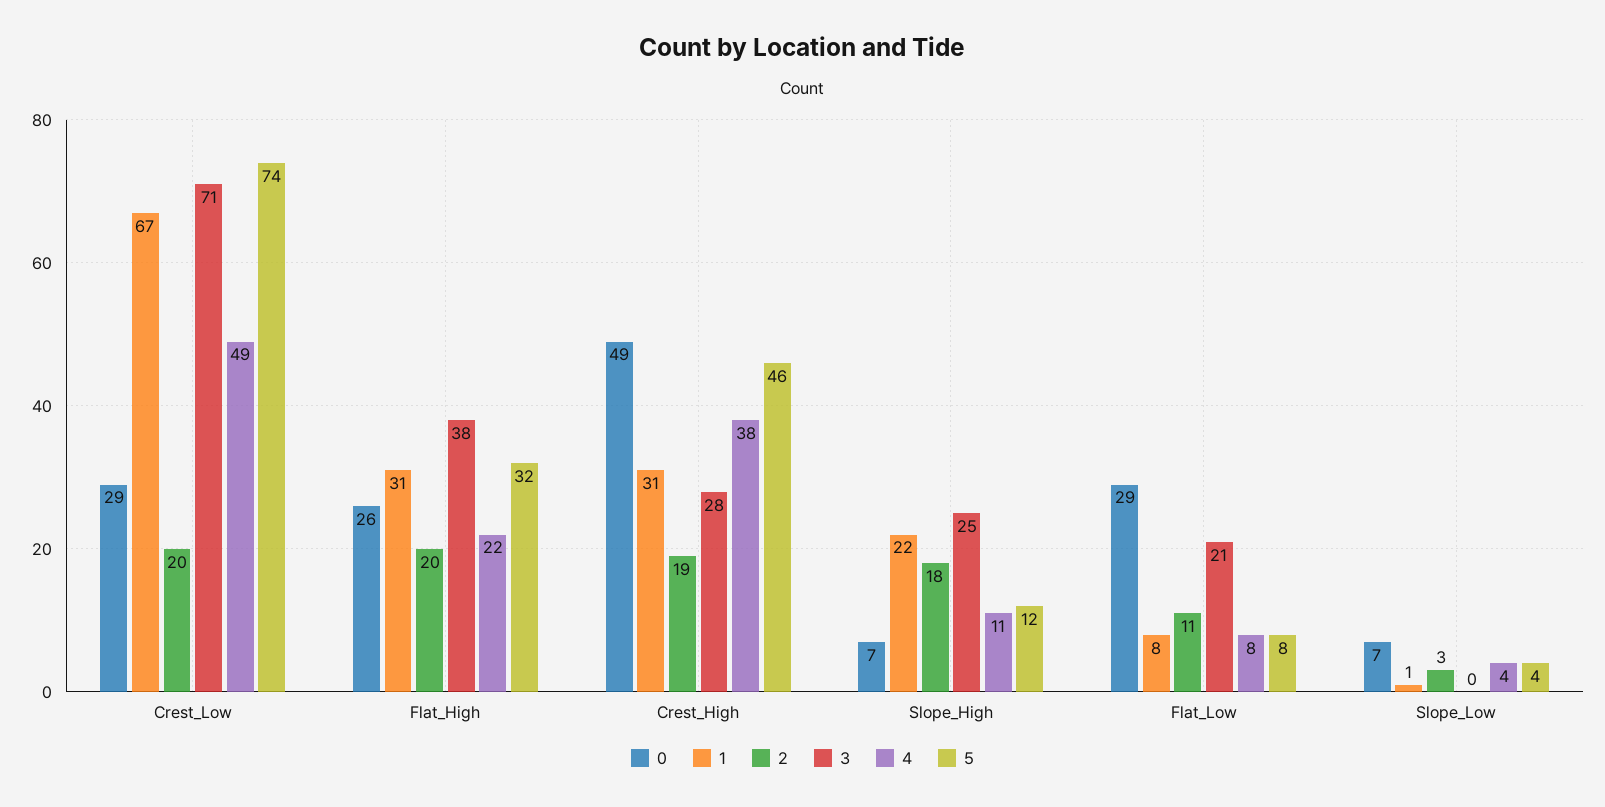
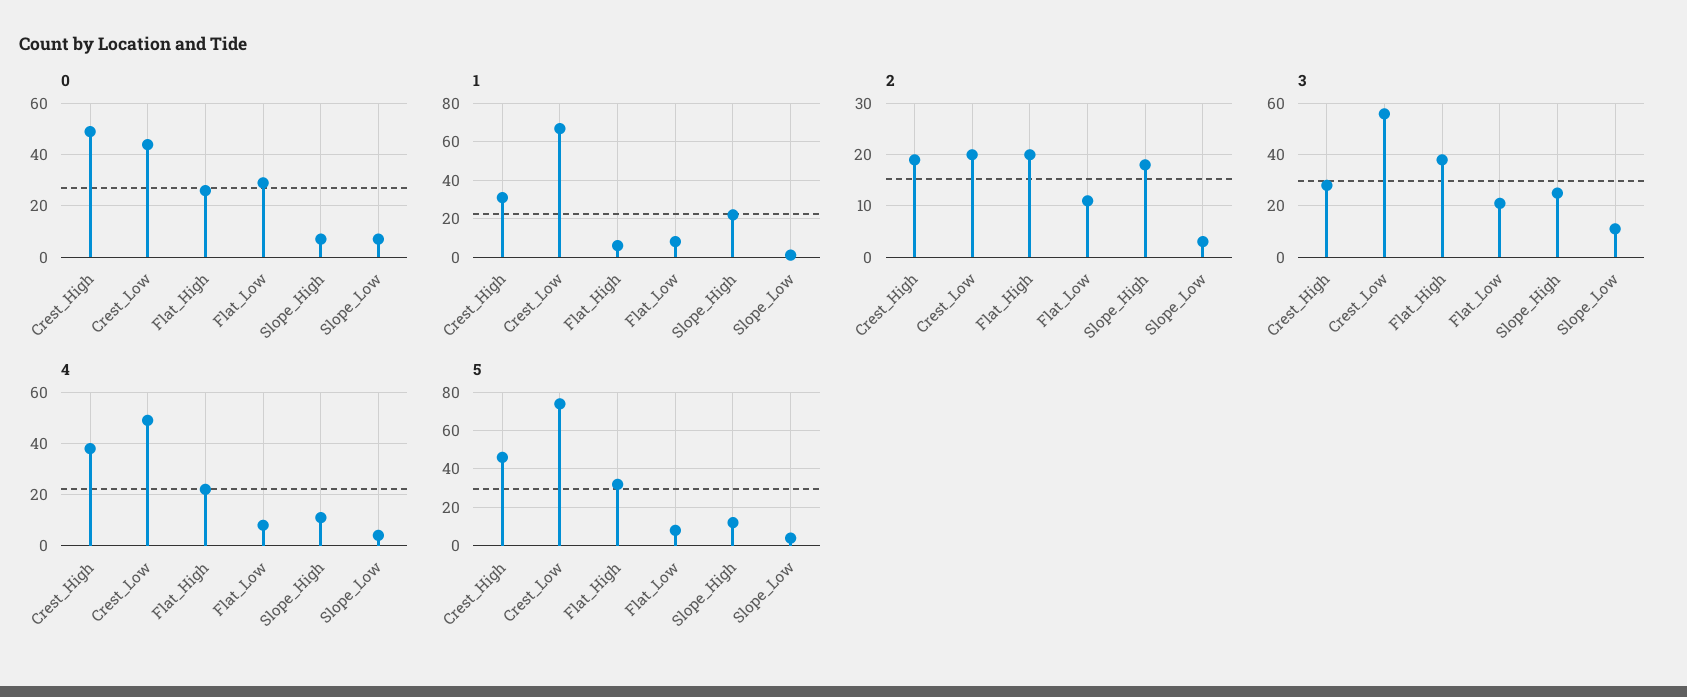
  {
    "0": {
-     "Crest_Low": 29,
+     "Crest_Low": 45,
      "Flat_High": 26,
      "Crest_High": 49,
      "Slope_High": 7,
      "Flat_Low": 29,
      "Slope_Low": 7
    },
    "1": {
      "Crest_Low": 67,
-     "Flat_High": 31,
+     "Flat_High": 5,
      "Crest_High": 31,
      "Slope_High": 22,
      "Flat_Low": 8,
      "Slope_Low": 1
    },
    "2": {
      "Crest_Low": 20,
      "Flat_High": 20,
      "Crest_High": 19,
      "Slope_High": 18,
      "Flat_Low": 11,
      "Slope_Low": 3
    },
    "3": {
-     "Crest_Low": 71,
+     "Crest_Low": 55,
      "Flat_High": 38,
      "Crest_High": 28,
      "Slope_High": 25,
      "Flat_Low": 21,
-     "Slope_Low": 0
+     "Slope_Low": 10
    },
    "4": {
      "Crest_Low": 49,
      "Flat_High": 22,
      "Crest_High": 38,
      "Slope_High": 11,
      "Flat_Low": 8,
      "Slope_Low": 4
    },
    "5": {
      "Crest_Low": 74,
      "Flat_High": 32,
      "Crest_High": 46,
      "Slope_High": 12,
      "Flat_Low": 8,
      "Slope_Low": 4
    }
  }

